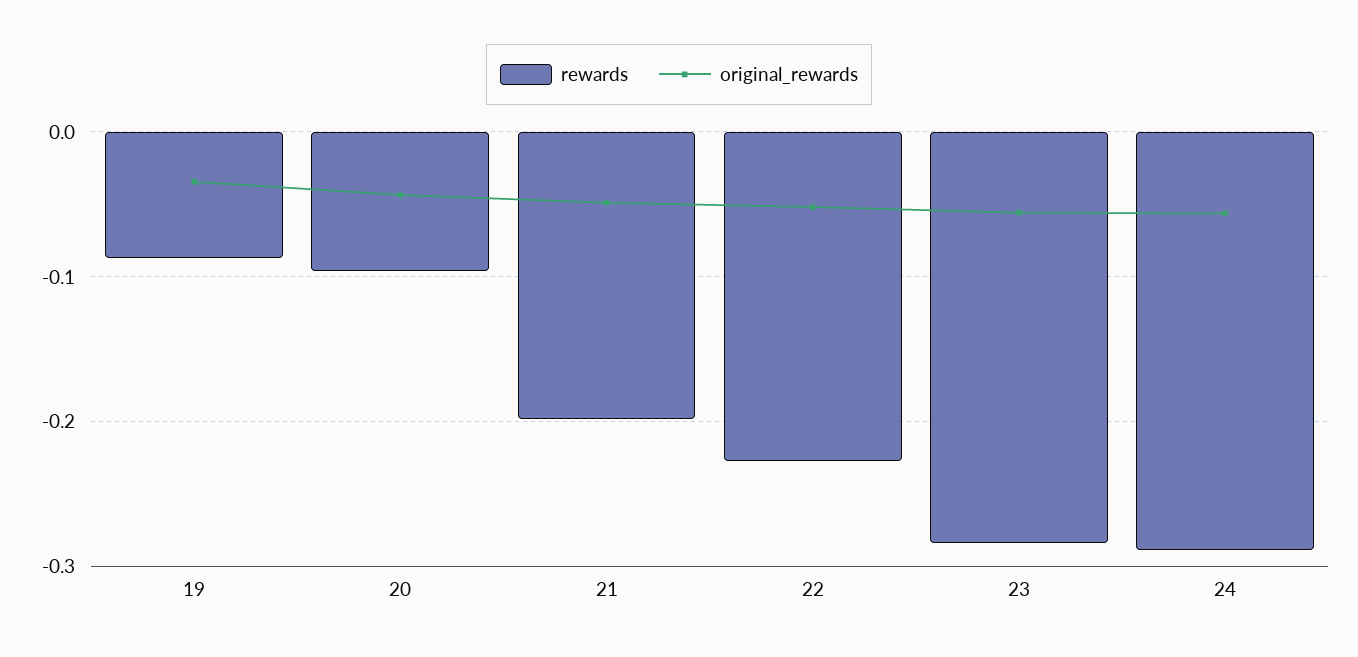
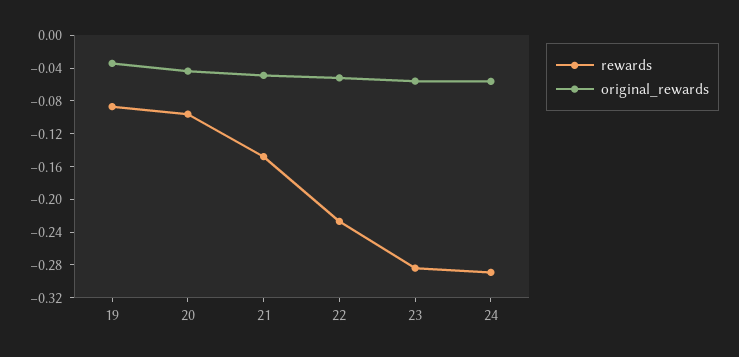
  {
    "rewards": {
      "19": -0.09,
      "20": -0.1,
-     "21": -0.2,
+     "21": -0.15,
      "22": -0.23,
      "23": -0.28,
      "24": -0.29
    },
    "original_rewards": {
      "19": -0.03,
      "20": -0.04,
      "21": -0.05,
      "22": -0.05,
      "23": -0.06,
      "24": -0.06
    }
  }

